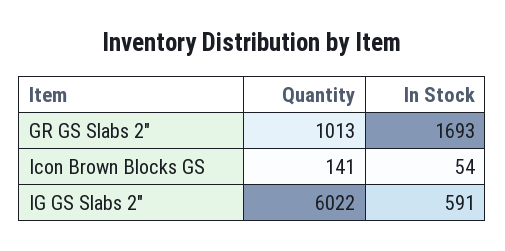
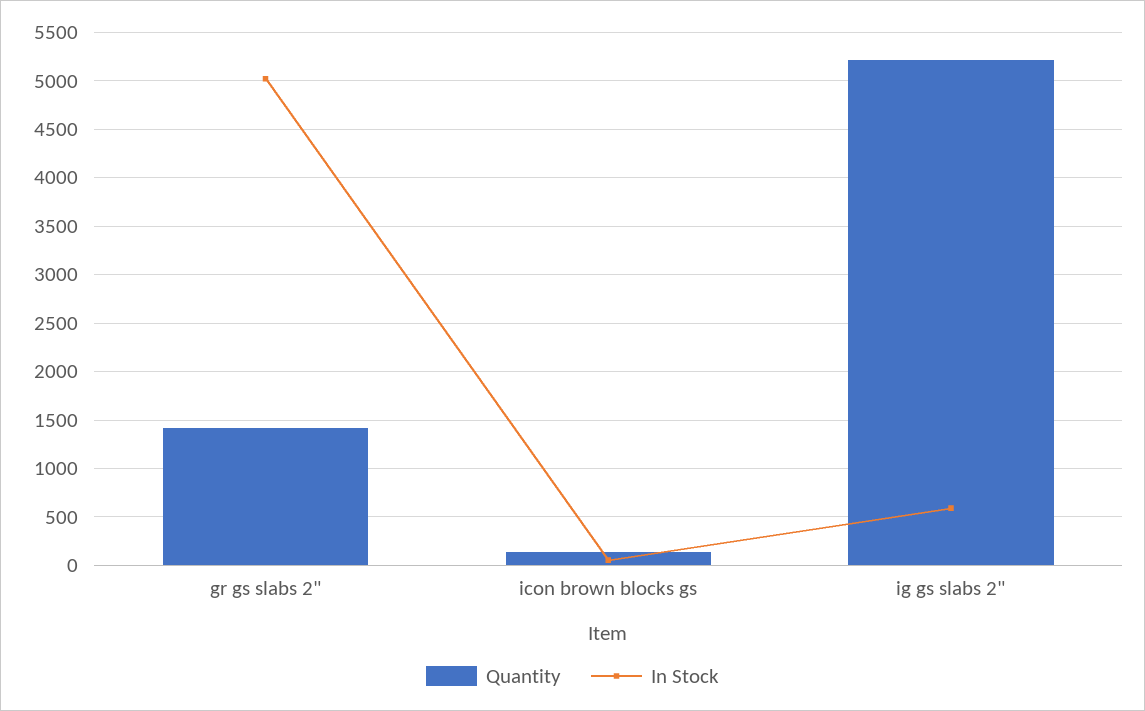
  {
    "Quantity": {
-     "GR GS Slabs 2\"": 1013,
+     "GR GS Slabs 2\"": 1400,
      "Icon Brown Blocks GS": 141,
-     "IG GS Slabs 2\"": 6022
+     "IG GS Slabs 2\"": 5200
    },
    "In Stock": {
-     "GR GS Slabs 2\"": 1693,
+     "GR GS Slabs 2\"": 5000,
      "Icon Brown Blocks GS": 54,
      "IG GS Slabs 2\"": 591
    }
  }

